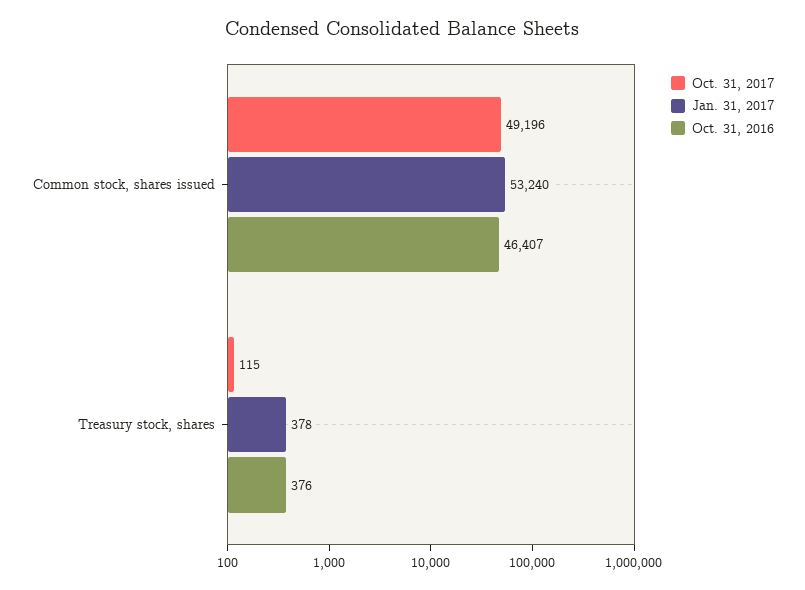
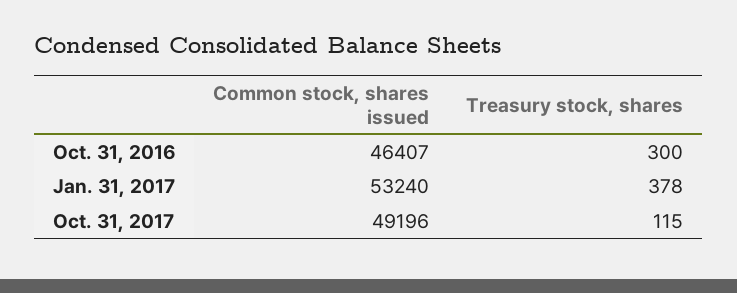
  {
    "Oct. 31, 2017": {
      "Common stock, shares issued": 49196,
      "Treasury stock, shares": 115
    },
    "Jan. 31, 2017": {
      "Common stock, shares issued": 53240,
      "Treasury stock, shares": 378
    },
    "Oct. 31, 2016": {
      "Common stock, shares issued": 46407,
-     "Treasury stock, shares": 376
+     "Treasury stock, shares": 300
    }
  }

